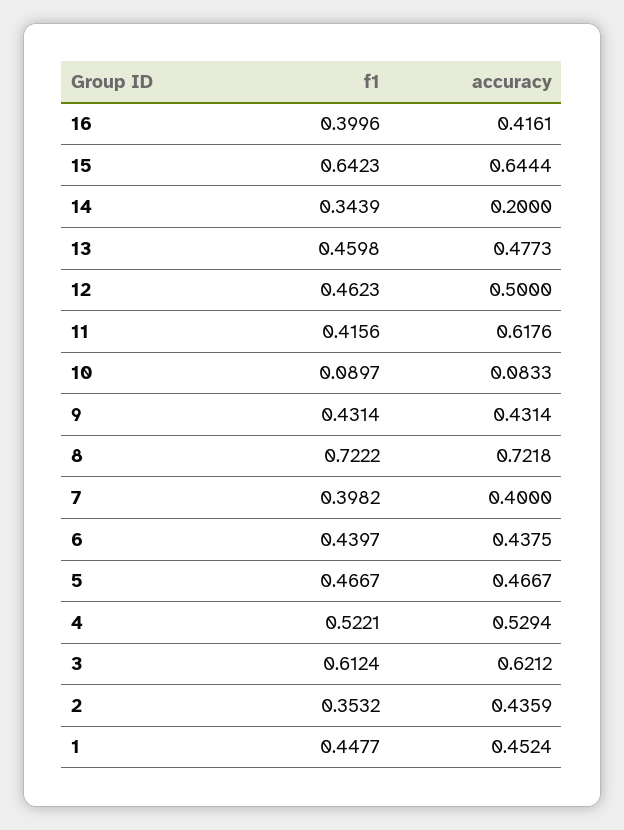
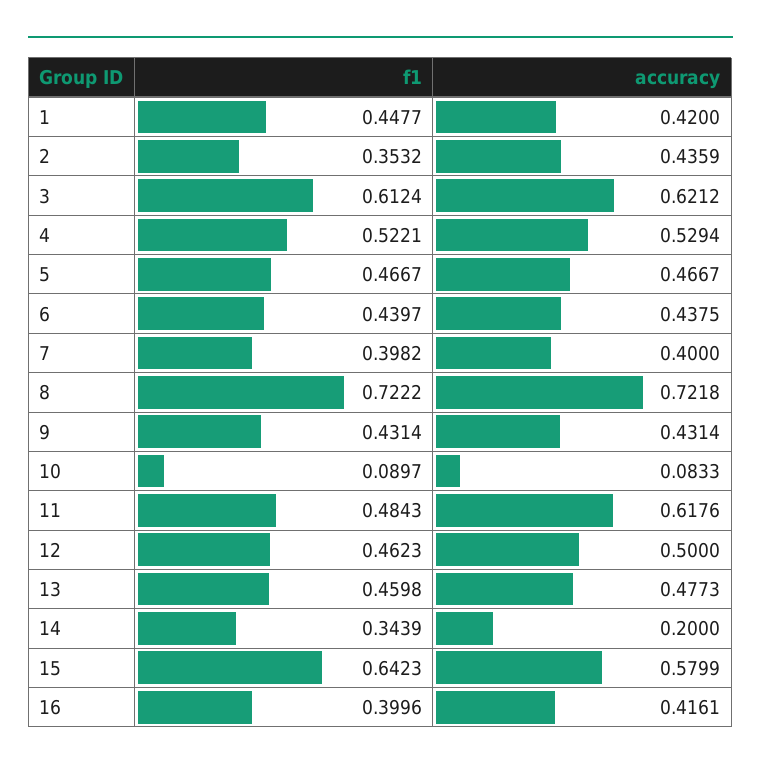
  {
    "f1": {
      "16": 0.3996,
      "15": 0.6423,
      "14": 0.3439,
      "13": 0.4598,
      "12": 0.4623,
-     "11": 0.4156,
+     "11": 0.4843,
      "10": 0.0897,
      "9": 0.4314,
      "8": 0.7222,
      "7": 0.3982,
      "6": 0.4397,
      "5": 0.4667,
      "4": 0.5221,
      "3": 0.6124,
      "2": 0.3532,
      "1": 0.4477
    },
    "accuracy": {
      "16": 0.4161,
-     "15": 0.6444,
+     "15": 0.5799,
      "14": 0.2,
      "13": 0.4773,
      "12": 0.5,
      "11": 0.6176,
      "10": 0.0833,
      "9": 0.4314,
      "8": 0.7218,
      "7": 0.4,
      "6": 0.4375,
      "5": 0.4667,
      "4": 0.5294,
      "3": 0.6212,
      "2": 0.4359,
-     "1": 0.4524
+     "1": 0.42
    }
  }

